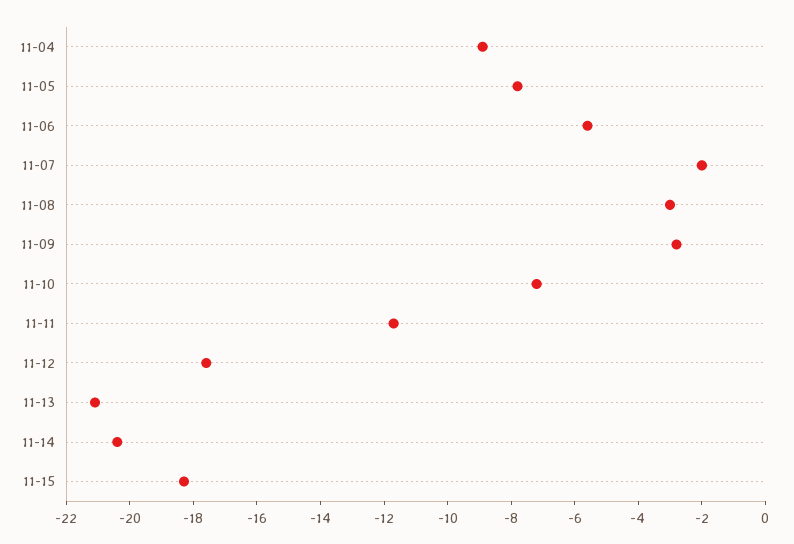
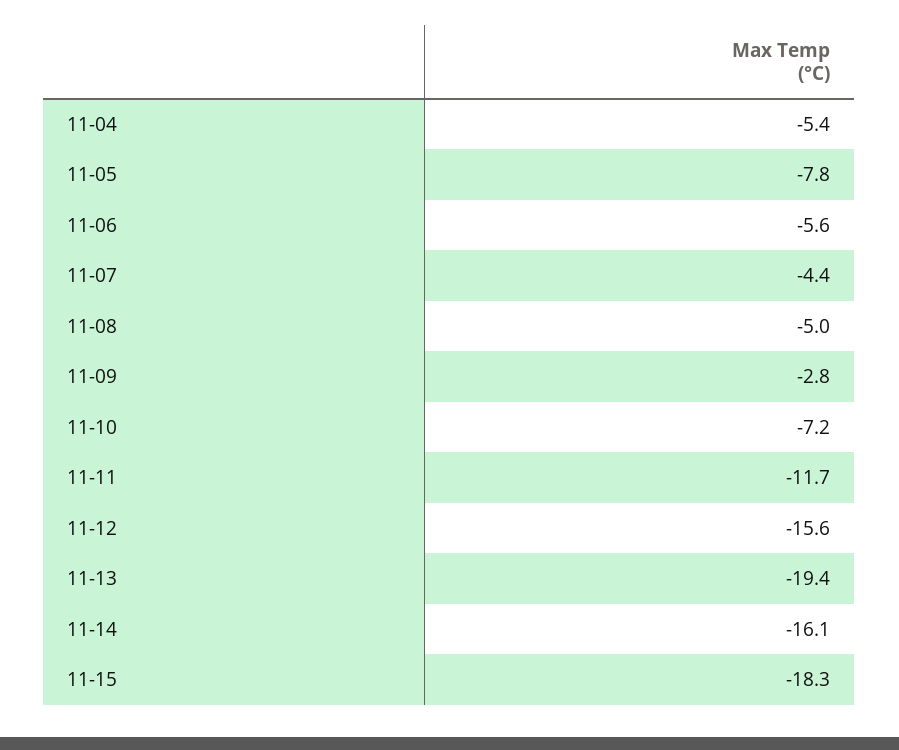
  {
-   "11-04": -9,
+   "11-04": -5.4,
    "11-05": -7.8,
    "11-06": -5.6,
-   "11-07": -2,
+   "11-07": -4.4,
-   "11-08": -3,
+   "11-08": -5,
    "11-09": -2.8,
    "11-10": -7.2,
    "11-11": -11.7,
-   "11-12": -17.5,
+   "11-12": -15.6,
-   "11-13": -21,
+   "11-13": -19.4,
-   "11-14": -20.5,
+   "11-14": -16.1,
    "11-15": -18.3
  }

